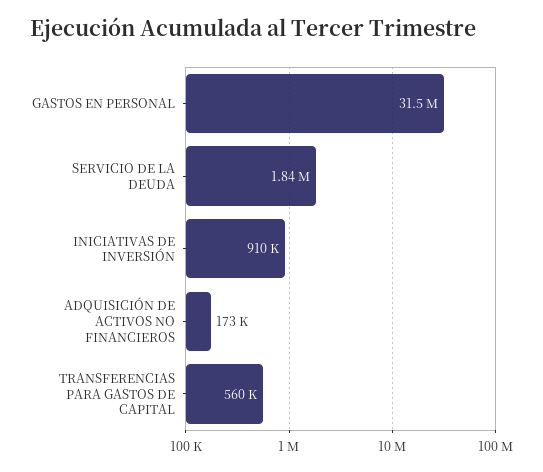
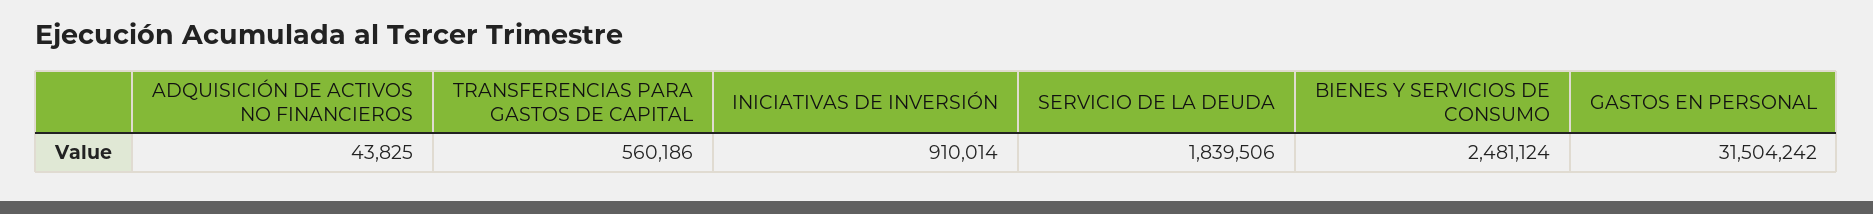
  {
    "GASTOS EN PERSONAL": 31504242,
    "SERVICIO DE LA DEUDA": 1839506,
    "INICIATIVAS DE INVERSIÓN": 910014,
-   "ADQUISICIÓN DE ACTIVOS NO FINANCIEROS": 173000,
+   "ADQUISICIÓN DE ACTIVOS NO FINANCIEROS": 43825,
-   "TRANSFERENCIAS PARA GASTOS DE CAPITAL": 560186
+   "TRANSFERENCIAS PARA GASTOS DE CAPITAL": 560186,
+   "BIENES Y SERVICIOS DE CONSUMO": 2481124
  }

